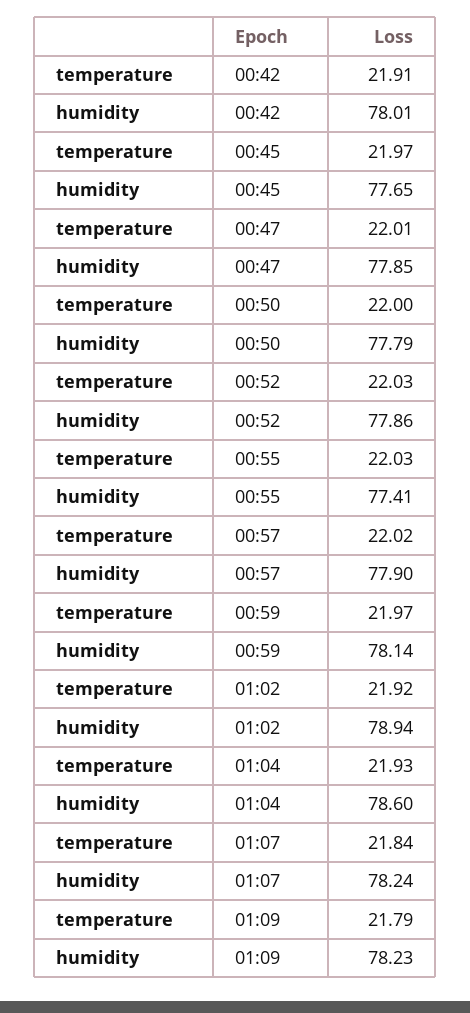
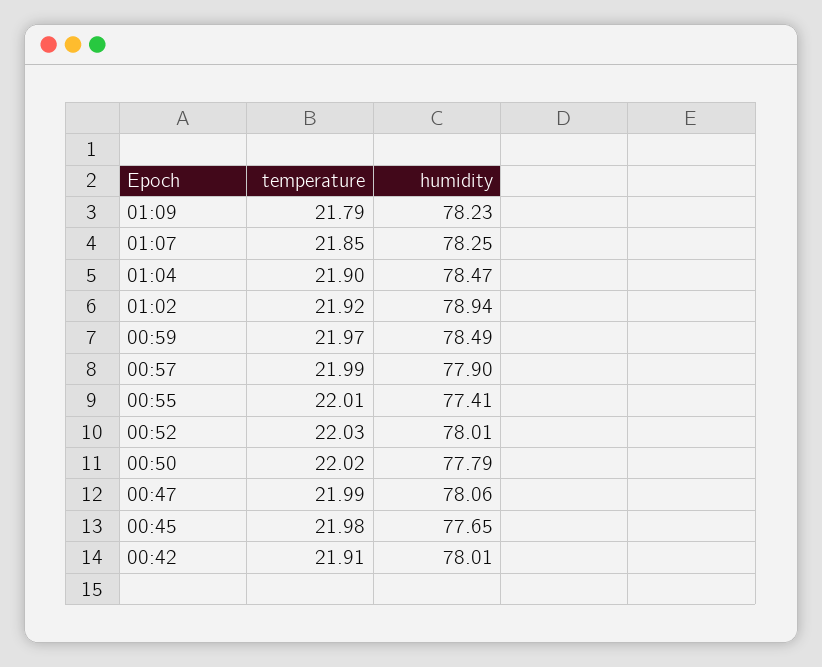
  {
    "temperature": {
      "00:42": 21.91,
-     "00:45": 21.97,
+     "00:45": 21.98,
-     "00:47": 22.01,
+     "00:47": 21.99,
-     "00:50": 22,
+     "00:50": 22.02,
      "00:52": 22.03,
-     "00:55": 22.03,
+     "00:55": 22.01,
-     "00:57": 22.02,
+     "00:57": 21.99,
      "00:59": 21.97,
      "01:02": 21.92,
-     "01:04": 21.93,
+     "01:04": 21.9,
-     "01:07": 21.84,
+     "01:07": 21.85,
      "01:09": 21.79
    },
    "humidity": {
      "00:42": 78.01,
      "00:45": 77.65,
-     "00:47": 77.85,
+     "00:47": 78.06,
      "00:50": 77.79,
-     "00:52": 77.86,
+     "00:52": 78.01,
      "00:55": 77.41,
      "00:57": 77.9,
-     "00:59": 78.14,
+     "00:59": 78.49,
      "01:02": 78.94,
-     "01:04": 78.6,
+     "01:04": 78.47,
-     "01:07": 78.24,
+     "01:07": 78.25,
      "01:09": 78.23
    }
  }

